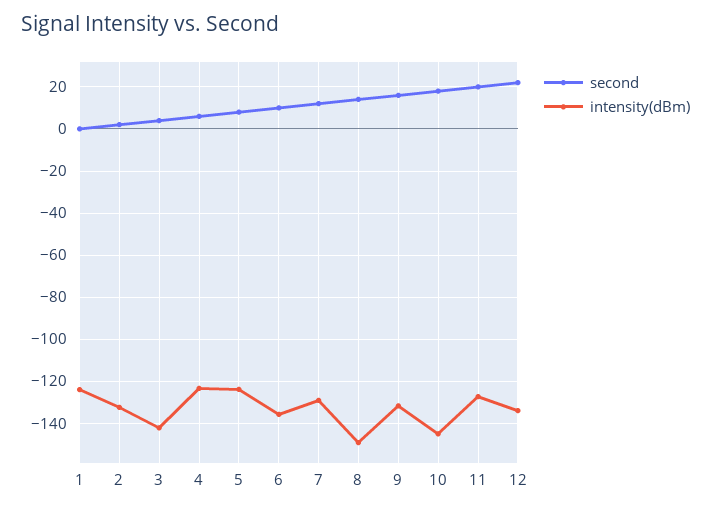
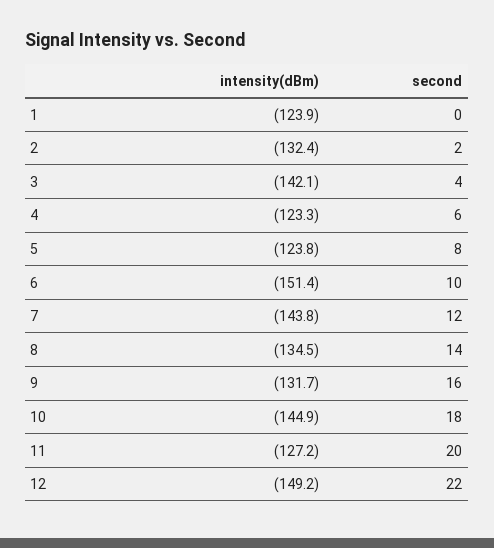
  {
    "second": {
      "1": 0,
      "2": 2,
      "3": 4,
      "4": 6,
      "5": 8,
      "6": 10,
      "7": 12,
      "8": 14,
      "9": 16,
      "10": 18,
      "11": 20,
      "12": 22
    },
    "intensity(dBm)": {
      "1": -123.9,
      "2": -132.4,
      "3": -142.1,
      "4": -123.3,
      "5": -123.8,
-     "6": -135,
+     "6": -151.4,
-     "7": -130,
+     "7": -143.8,
-     "8": -150,
+     "8": -134.5,
      "9": -131.7,
      "10": -144.9,
      "11": -127.2,
-     "12": -135
+     "12": -149.2
    }
  }

